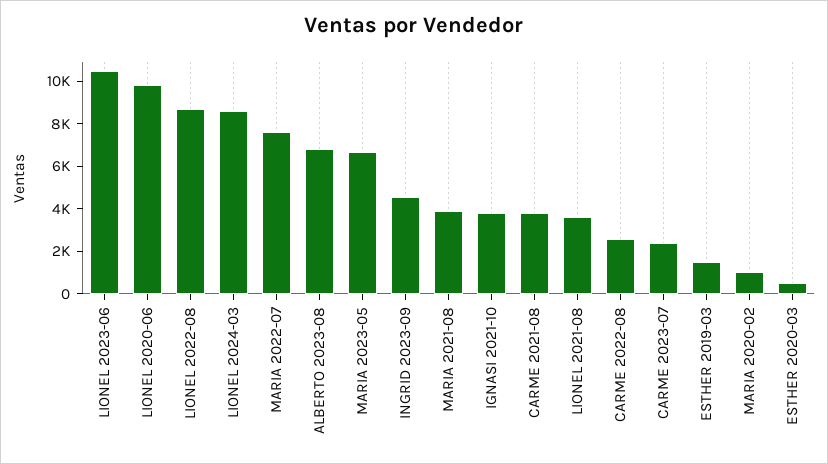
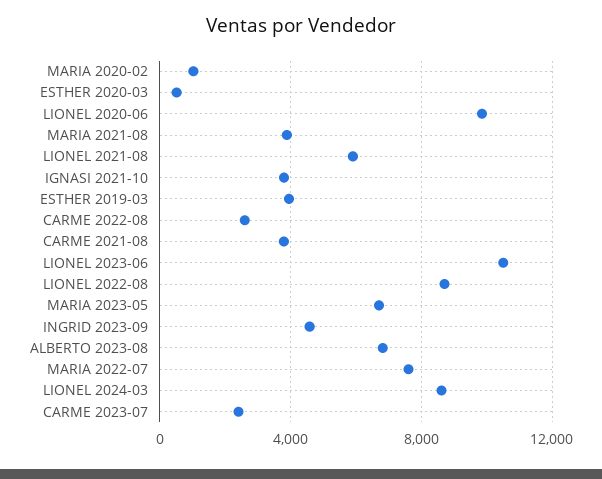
  {
    "LIONEL 2023-06": 10500,
    "LIONEL 2020-06": 10000,
    "LIONEL 2022-08": 8500,
    "LIONEL 2024-03": 8500,
    "MARIA 2022-07": 7500,
    "ALBERTO 2023-08": 7000,
    "MARIA 2023-05": 6500,
    "INGRID 2023-09": 4500,
    "MARIA 2021-08": 4000,
    "IGNASI 2021-10": 4000,
    "CARME 2021-08": 4000,
-   "LIONEL 2021-08": 3500,
+   "LIONEL 2021-08": 6000,
    "CARME 2022-08": 2500,
    "CARME 2023-07": 2500,
-   "ESTHER 2019-03": 1500,
+   "ESTHER 2019-03": 4000,
    "MARIA 2020-02": 1000,
    "ESTHER 2020-03": 500
  }

